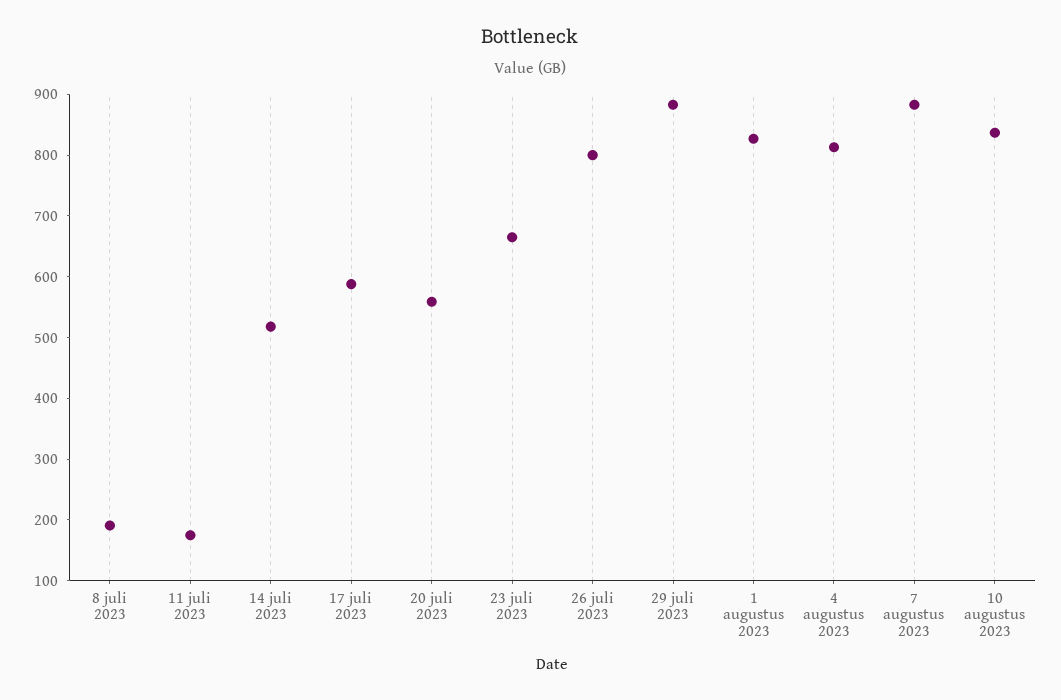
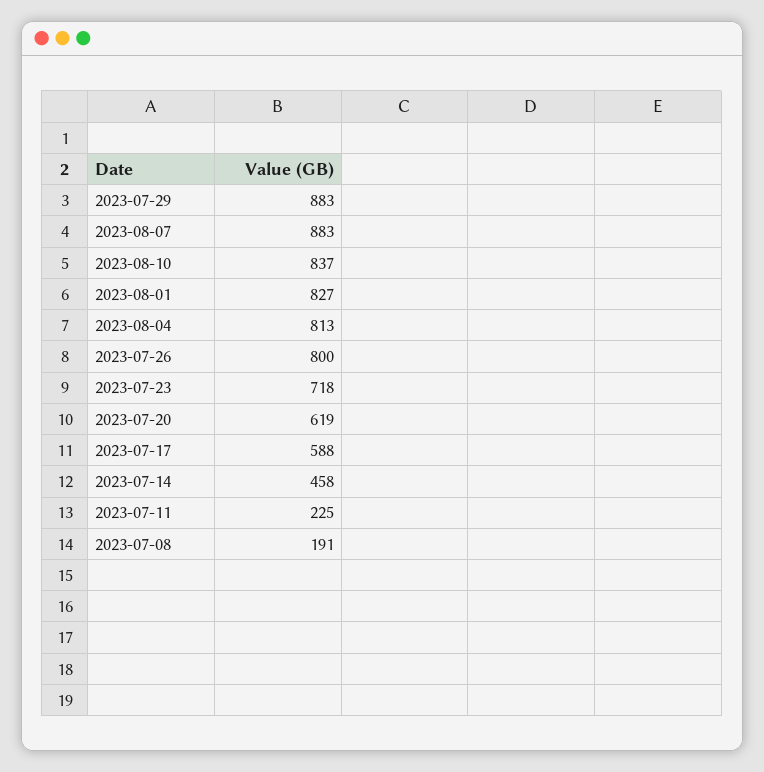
  {
    "8 juli 2023": 191,
-   "11 juli 2023": 180,
+   "11 juli 2023": 225,
-   "14 juli 2023": 520,
+   "14 juli 2023": 458,
    "17 juli 2023": 588,
-   "20 juli 2023": 560,
+   "20 juli 2023": 619,
-   "23 juli 2023": 660,
+   "23 juli 2023": 718,
    "26 juli 2023": 800,
    "29 juli 2023": 883,
    "1 augustus 2023": 827,
    "4 augustus 2023": 813,
    "7 augustus 2023": 883,
    "10 augustus 2023": 837
  }

